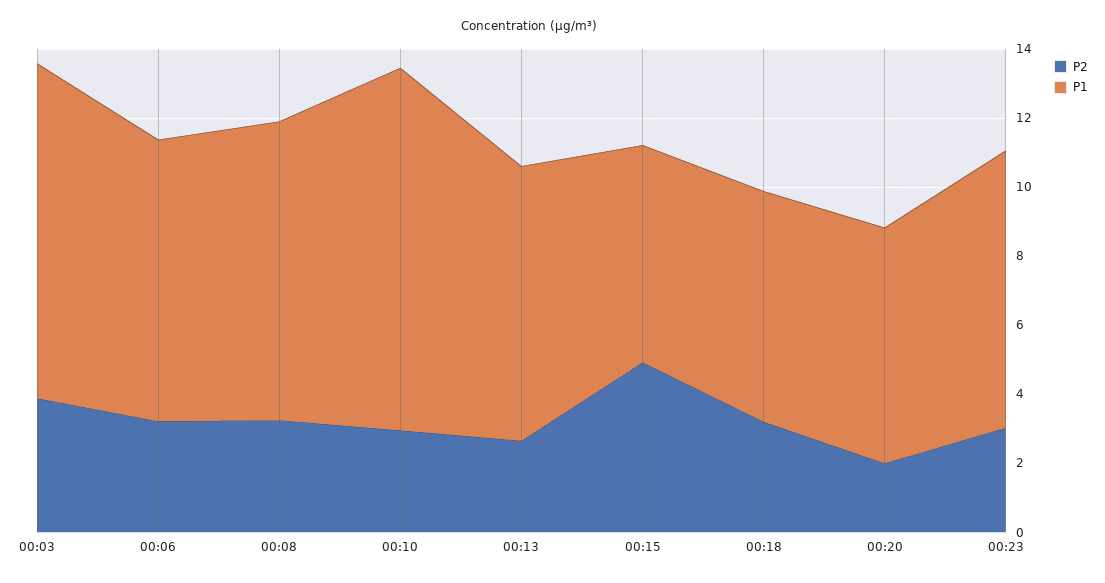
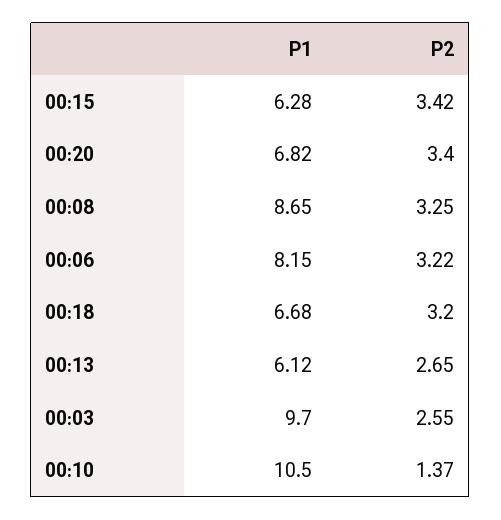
  {
    "P2": {
-     "00:03": 4,
+     "00:03": 2.55,
      "00:06": 3.22,
      "00:08": 3.25,
-     "00:10": 3,
+     "00:10": 1.37,
      "00:13": 2.65,
-     "00:15": 5,
+     "00:15": 3.42,
      "00:18": 3.2,
-     "00:20": 2,
+     "00:20": 3.4
-     "00:23": 3
    },
    "P1": {
      "00:03": 9.7,
      "00:06": 8.15,
      "00:08": 8.65,
      "00:10": 10.5,
-     "00:13": 8,
+     "00:13": 6.12,
      "00:15": 6.28,
      "00:18": 6.68,
-     "00:20": 6.82,
+     "00:20": 6.82
-     "00:23": 8
    }
  }

